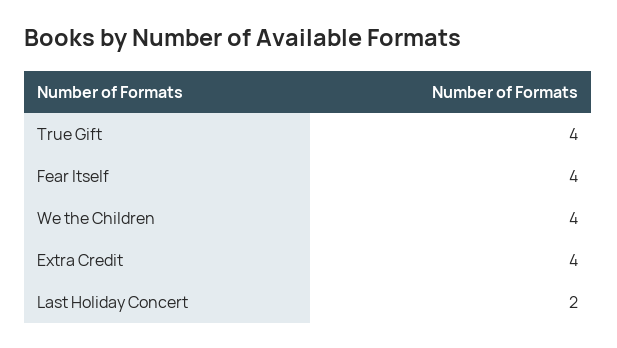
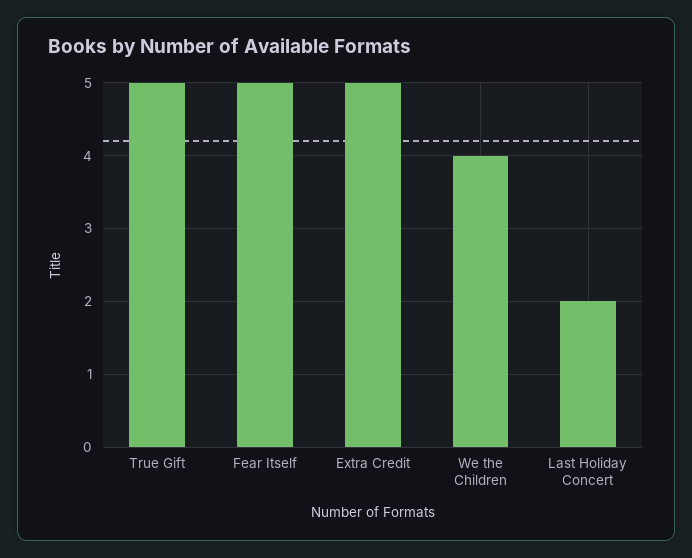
  {
-   "True Gift": 4,
+   "True Gift": 5,
-   "Fear Itself": 4,
+   "Fear Itself": 5,
    "We the Children": 4,
-   "Extra Credit": 4,
+   "Extra Credit": 5,
    "Last Holiday Concert": 2
  }

